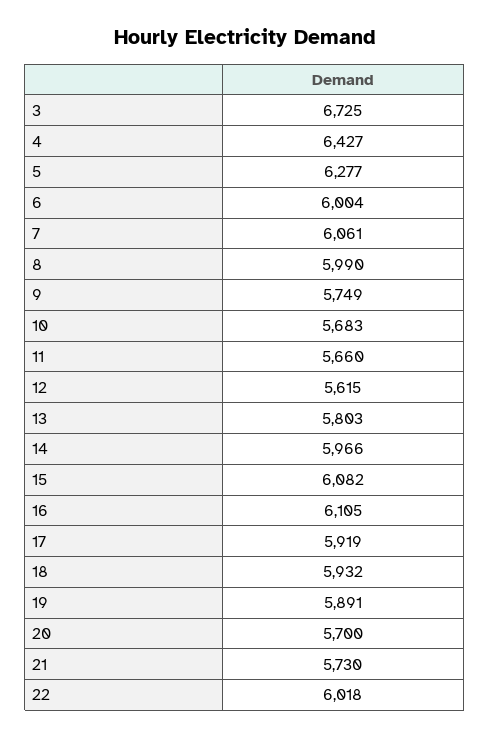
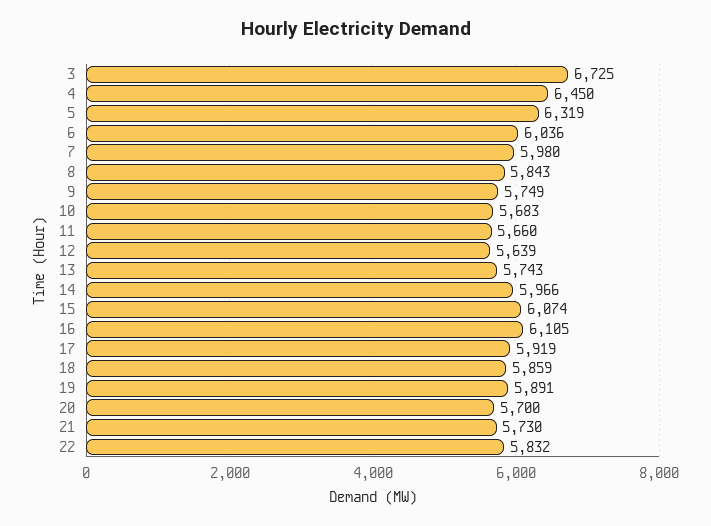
  {
    "3": 6725,
-   "4": 6427,
+   "4": 6450,
-   "5": 6277,
+   "5": 6319,
-   "6": 6004,
+   "6": 6036,
-   "7": 6061,
+   "7": 5980,
-   "8": 5990,
+   "8": 5843,
    "9": 5749,
    "10": 5683,
    "11": 5660,
-   "12": 5615,
+   "12": 5639,
-   "13": 5803,
+   "13": 5743,
    "14": 5966,
-   "15": 6082,
+   "15": 6074,
    "16": 6105,
    "17": 5919,
-   "18": 5932,
+   "18": 5859,
    "19": 5891,
    "20": 5700,
    "21": 5730,
-   "22": 6018
+   "22": 5832
  }

